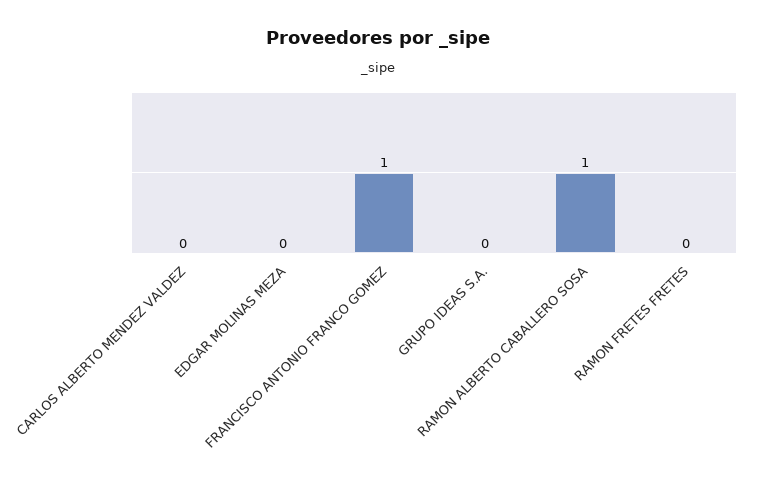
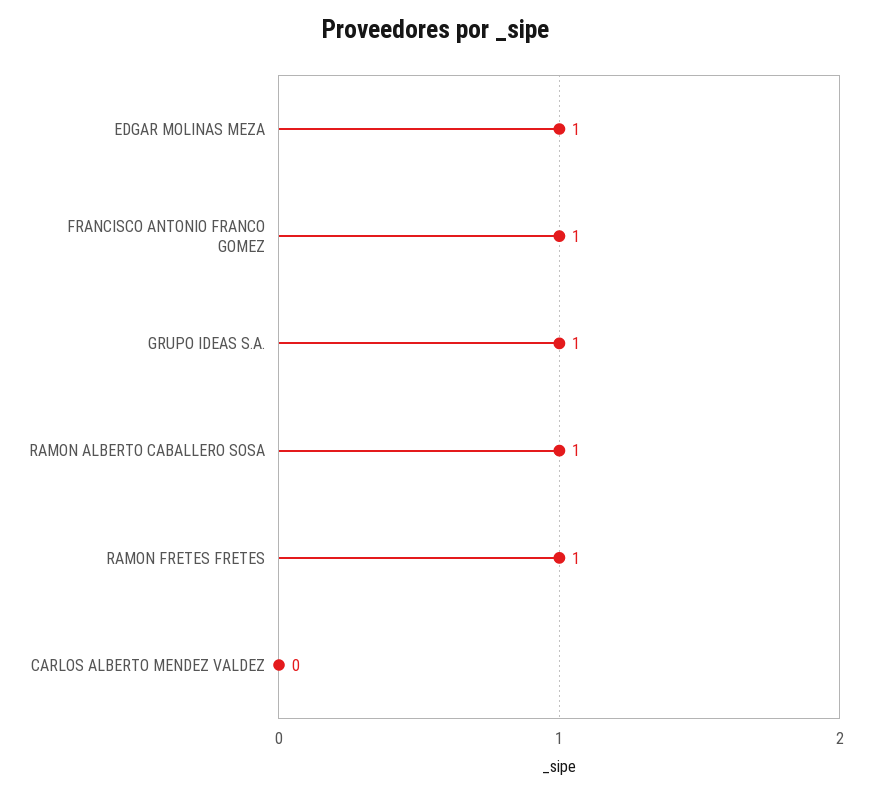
  {
    "CARLOS ALBERTO MENDEZ VALDEZ": 0,
-   "EDGAR MOLINAS MEZA": 0,
+   "EDGAR MOLINAS MEZA": 1,
    "FRANCISCO ANTONIO FRANCO GOMEZ": 1,
-   "GRUPO IDEAS S.A.": 0,
+   "GRUPO IDEAS S.A.": 1,
    "RAMON ALBERTO CABALLERO SOSA": 1,
-   "RAMON FRETES FRETES": 0
+   "RAMON FRETES FRETES": 1
  }

